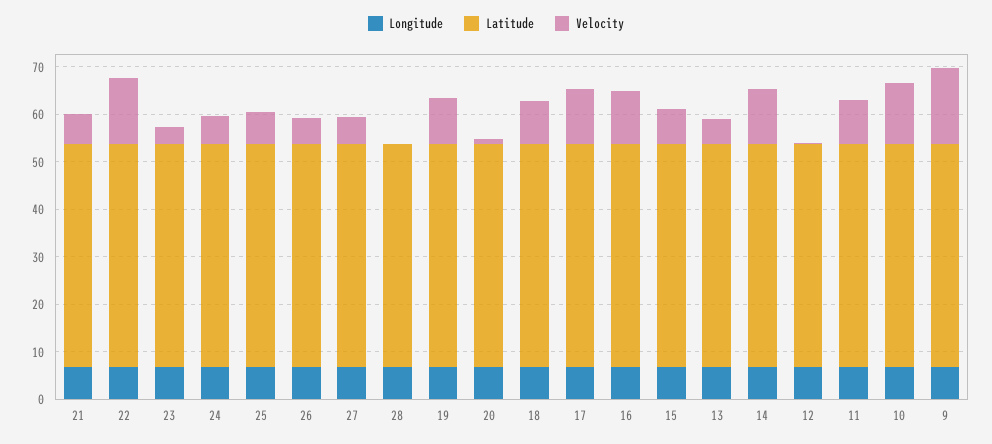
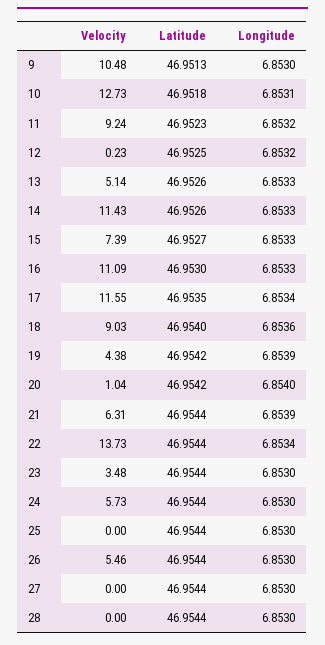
  {
    "Longitude": {
      "21": 6.8539,
      "22": 6.8534,
      "23": 6.853,
      "24": 6.853,
      "25": 6.853,
      "26": 6.853,
      "27": 6.853,
      "28": 6.853,
      "19": 6.8539,
      "20": 6.854,
      "18": 6.8536,
      "17": 6.8534,
      "16": 6.8533,
      "15": 6.8533,
      "13": 6.8533,
      "14": 6.8533,
      "12": 6.8532,
      "11": 6.8532,
      "10": 6.8531,
      "9": 6.853
    },
    "Latitude": {
      "21": 46.9544,
      "22": 46.9544,
      "23": 46.9544,
      "24": 46.9544,
      "25": 46.9544,
      "26": 46.9544,
      "27": 46.9544,
      "28": 46.9544,
      "19": 46.9542,
      "20": 46.9542,
      "18": 46.954,
      "17": 46.9535,
      "16": 46.953,
      "15": 46.9527,
      "13": 46.9526,
      "14": 46.9526,
      "12": 46.9525,
      "11": 46.9523,
      "10": 46.9518,
      "9": 46.9513
    },
    "Velocity": {
      "21": 6.31,
      "22": 13.73,
      "23": 3.48,
      "24": 5.73,
-     "25": 6,
+     "25": 0,
      "26": 5.46,
-     "27": 6,
+     "27": 0,
      "28": 0,
-     "19": 10,
+     "19": 4.38,
      "20": 1.04,
      "18": 9.03,
      "17": 11.55,
      "16": 11.09,
      "15": 7.39,
      "13": 5.14,
      "14": 11.43,
      "12": 0.23,
      "11": 9.24,
      "10": 12.73,
-     "9": 16
+     "9": 10.48
    }
  }

